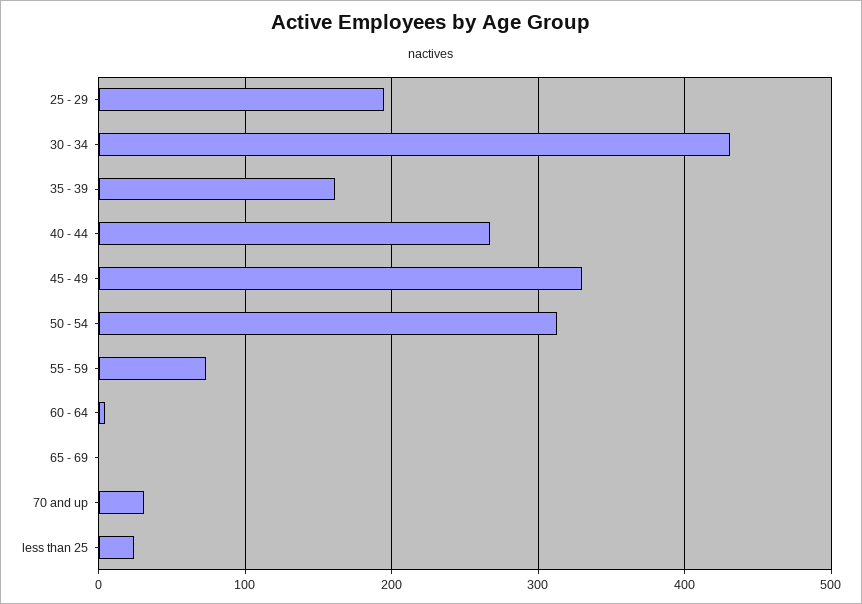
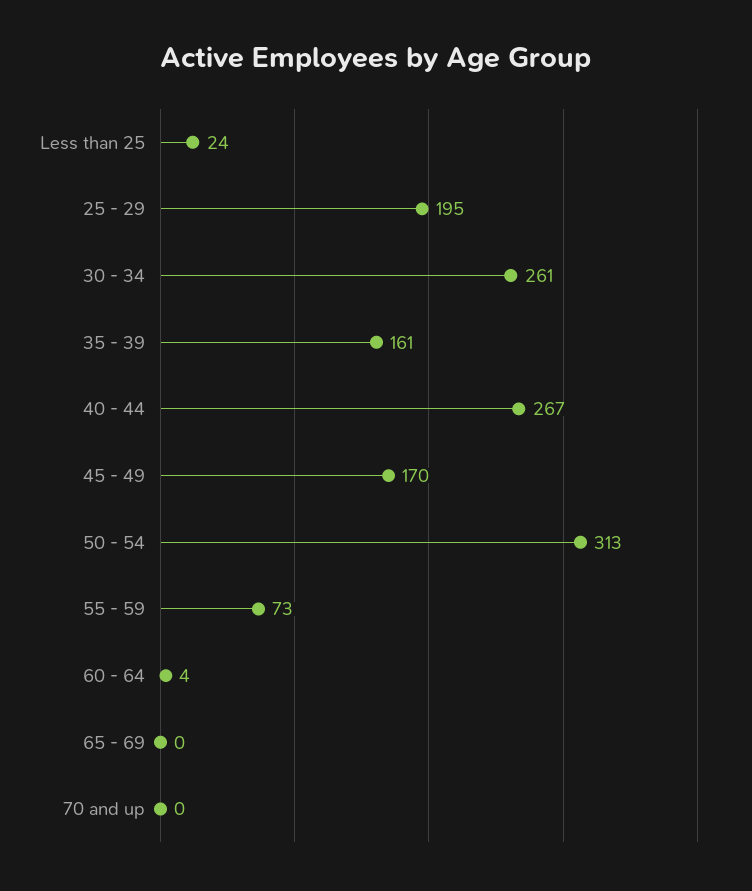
  {
    "25 - 29": 195,
-   "30 - 34": 430,
+   "30 - 34": 261,
    "35 - 39": 161,
    "40 - 44": 267,
-   "45 - 49": 330,
+   "45 - 49": 170,
    "50 - 54": 313,
    "55 - 59": 73,
    "60 - 64": 4,
    "65 - 69": 0,
-   "70 and up": 30,
+   "70 and up": 0,
    "less than 25": 24
  }

